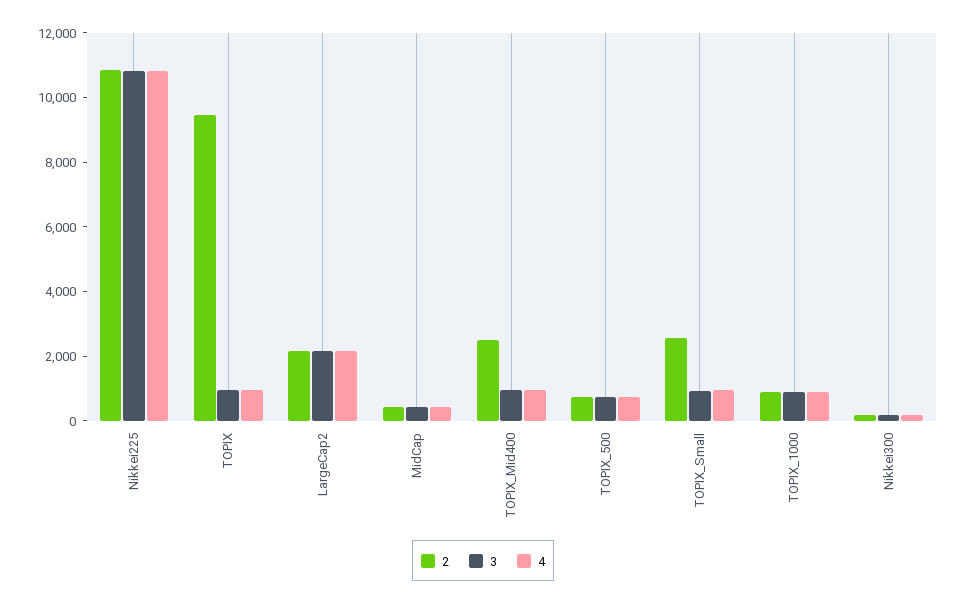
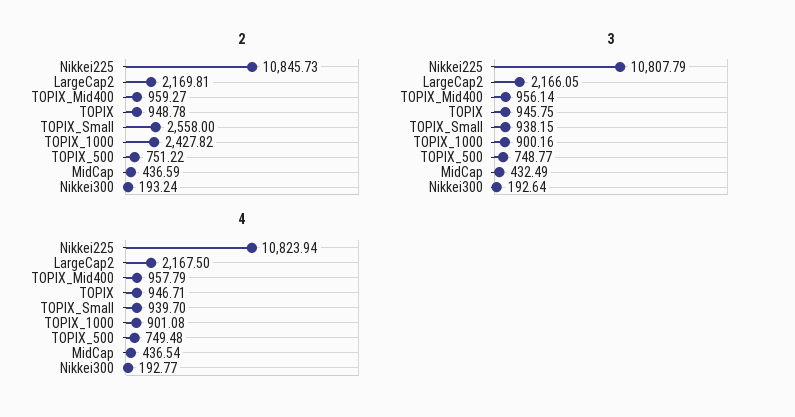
  {
    "2": {
      "Nikkei225": 10845.73,
-     "TOPIX": 9500,
+     "TOPIX": 948.78,
      "LargeCap2": 2169.81,
      "MidCap": 436.59,
-     "TOPIX_Mid400": 2500,
+     "TOPIX_Mid400": 959.27,
      "TOPIX_500": 751.22,
      "TOPIX_Small": 2558,
-     "TOPIX_1000": 1000,
+     "TOPIX_1000": 2427.82,
      "Nikkei300": 193.24
    },
    "3": {
      "Nikkei225": 10807.79,
      "TOPIX": 945.75,
      "LargeCap2": 2166.05,
      "MidCap": 432.49,
      "TOPIX_Mid400": 956.14,
      "TOPIX_500": 748.77,
      "TOPIX_Small": 938.15,
      "TOPIX_1000": 900.16,
      "Nikkei300": 192.64
    },
    "4": {
      "Nikkei225": 10823.94,
      "TOPIX": 946.71,
      "LargeCap2": 2167.5,
      "MidCap": 436.54,
      "TOPIX_Mid400": 957.79,
      "TOPIX_500": 749.48,
      "TOPIX_Small": 939.7,
      "TOPIX_1000": 901.08,
      "Nikkei300": 192.77
    }
  }

